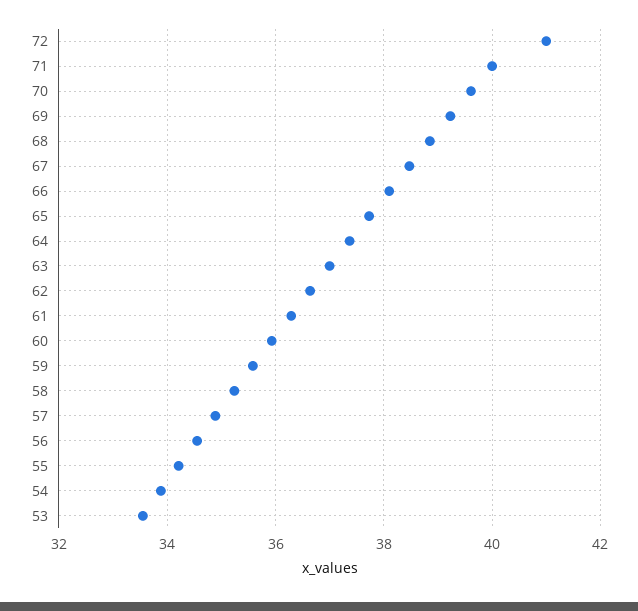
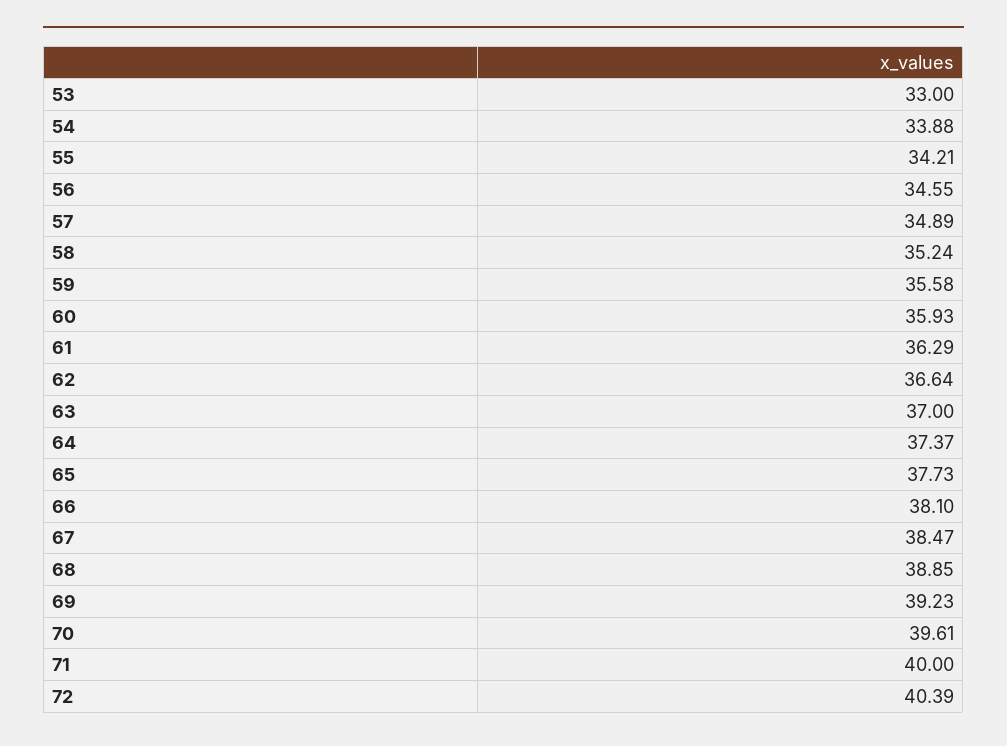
  {
-   "72": 41,
+   "72": 40.39,
    "71": 40,
    "70": 39.61,
    "69": 39.23,
    "68": 38.85,
    "67": 38.47,
    "66": 38.1,
    "65": 37.73,
    "64": 37.37,
    "63": 37,
    "62": 36.64,
    "61": 36.29,
    "60": 35.93,
    "59": 35.58,
    "58": 35.24,
    "57": 34.89,
    "56": 34.55,
    "55": 34.21,
    "54": 33.88,
-   "53": 33.6
+   "53": 33
  }

